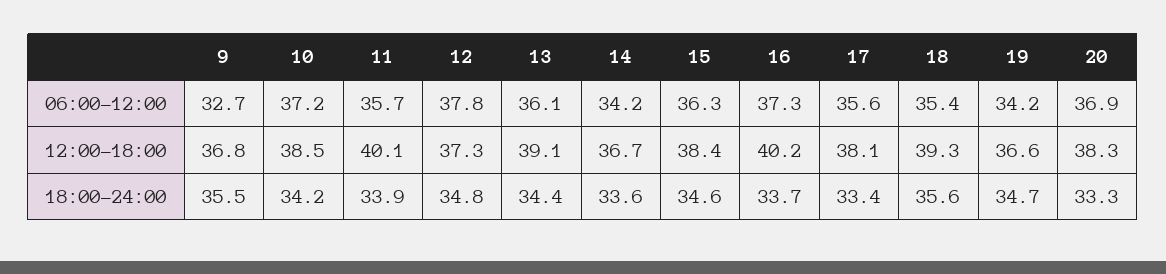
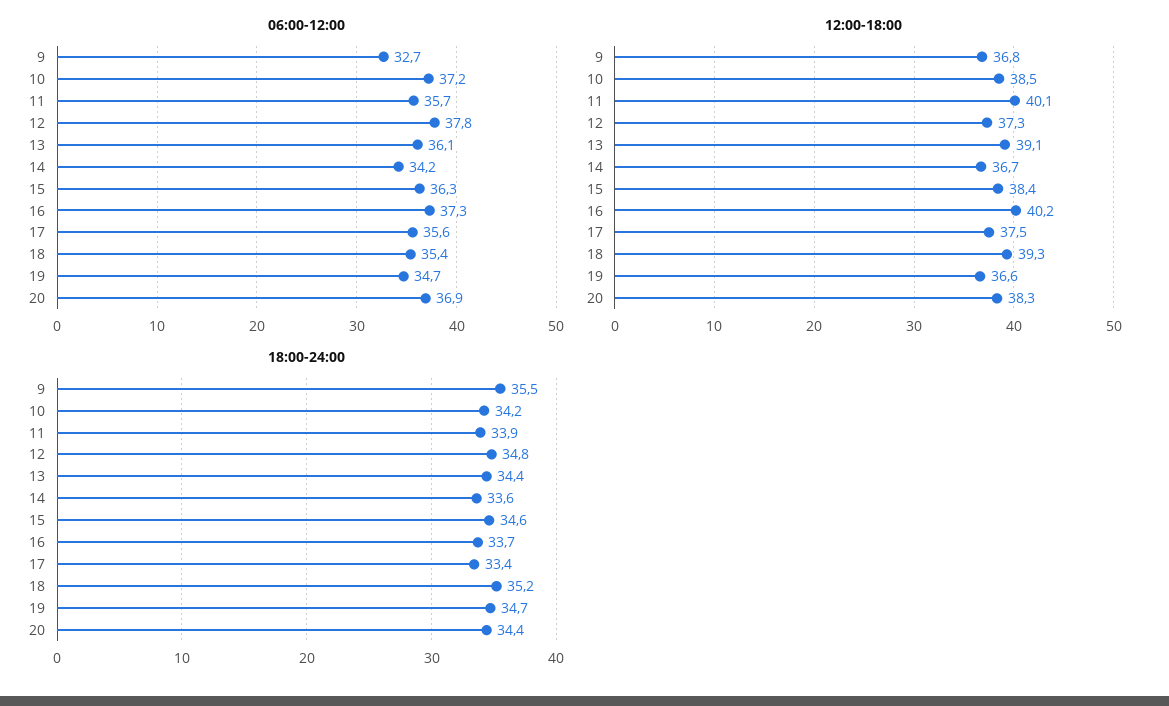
  {
    "06:00-12:00": {
      "9": 32.7,
      "10": 37.2,
      "11": 35.7,
      "12": 37.8,
      "13": 36.1,
      "14": 34.2,
      "15": 36.3,
      "16": 37.3,
      "17": 35.6,
      "18": 35.4,
-     "19": 34.2,
+     "19": 34.7,
      "20": 36.9
    },
    "12:00-18:00": {
      "9": 36.8,
      "10": 38.5,
      "11": 40.1,
      "12": 37.3,
      "13": 39.1,
      "14": 36.7,
      "15": 38.4,
      "16": 40.2,
-     "17": 38.1,
+     "17": 37.5,
      "18": 39.3,
      "19": 36.6,
      "20": 38.3
    },
    "18:00-24:00": {
      "9": 35.5,
      "10": 34.2,
      "11": 33.9,
      "12": 34.8,
      "13": 34.4,
      "14": 33.6,
      "15": 34.6,
      "16": 33.7,
      "17": 33.4,
-     "18": 35.6,
+     "18": 35.2,
      "19": 34.7,
-     "20": 33.3
+     "20": 34.4
    }
  }

